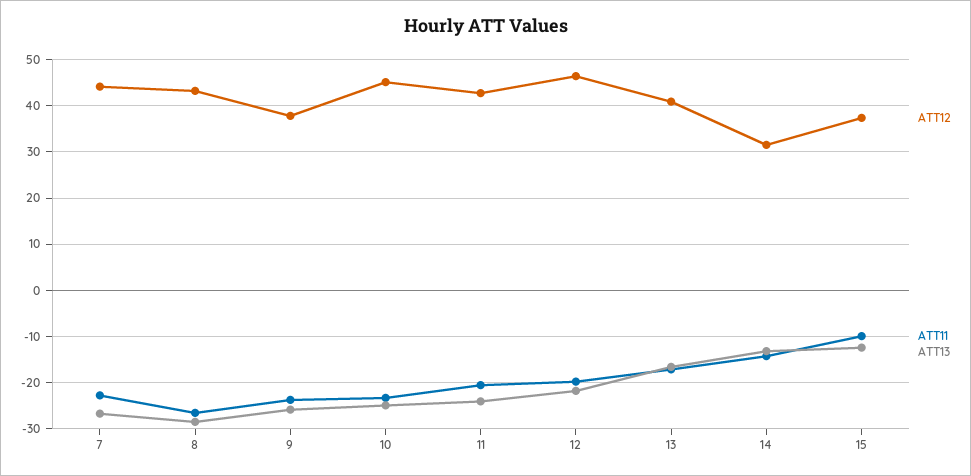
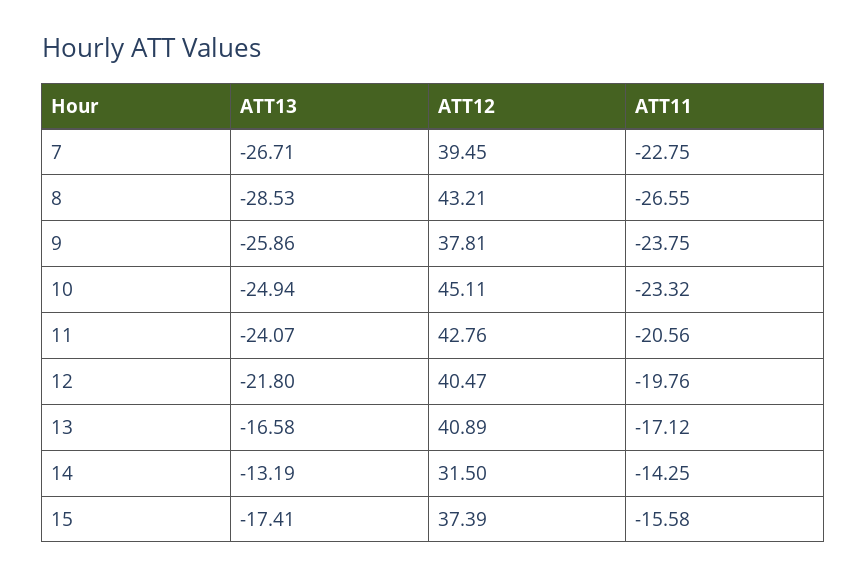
  {
    "ATT12": {
-     "7": 44,
+     "7": 39.45,
      "8": 43.21,
      "9": 37.81,
      "10": 45.11,
      "11": 42.76,
-     "12": 46,
+     "12": 40.47,
      "13": 40.89,
      "14": 31.5,
      "15": 37.39
    },
    "ATT11": {
      "7": -22.75,
      "8": -26.55,
      "9": -23.75,
      "10": -23.32,
      "11": -20.56,
      "12": -19.76,
      "13": -17.12,
      "14": -14.25,
-     "15": -10
+     "15": -15.58
    },
    "ATT13": {
      "7": -26.71,
      "8": -28.53,
      "9": -25.86,
      "10": -24.94,
      "11": -24.07,
      "12": -21.8,
      "13": -16.58,
      "14": -13.19,
-     "15": -12
+     "15": -17.41
    }
  }

